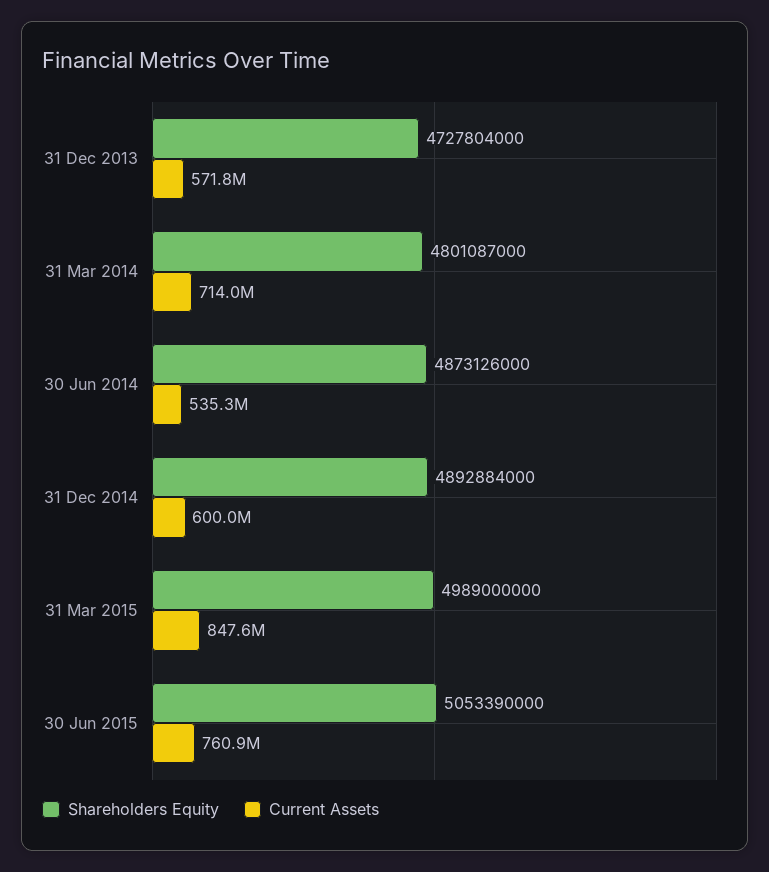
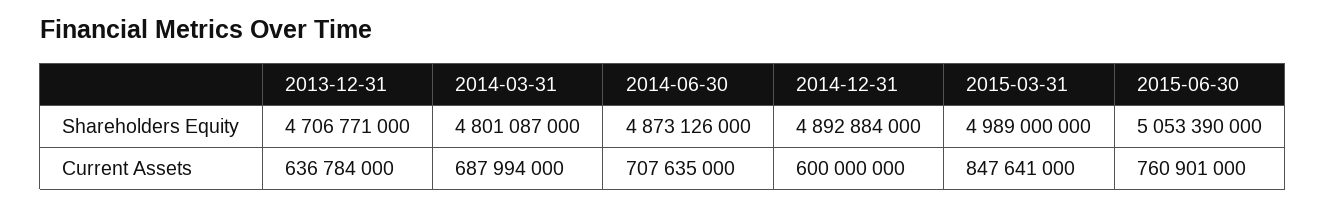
  {
    "Shareholders Equity": {
-     "31 Dec 2013": 4727804000,
+     "31 Dec 2013": 4706771000,
      "31 Mar 2014": 4801087000,
      "30 Jun 2014": 4873126000,
      "31 Dec 2014": 4892884000,
      "31 Mar 2015": 4989000000,
      "30 Jun 2015": 5053390000
    },
    "Current Assets": {
-     "31 Dec 2013": 571800000,
+     "31 Dec 2013": 636784000,
-     "31 Mar 2014": 714000000,
+     "31 Mar 2014": 687994000,
-     "30 Jun 2014": 535300000,
+     "30 Jun 2014": 707635000,
      "31 Dec 2014": 600000000,
      "31 Mar 2015": 847641000,
      "30 Jun 2015": 760901000
    }
  }

